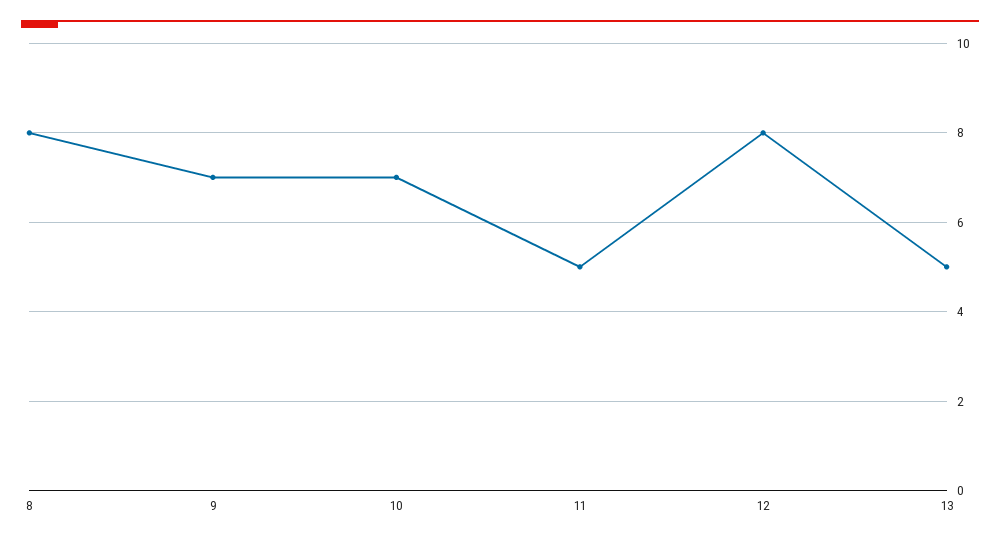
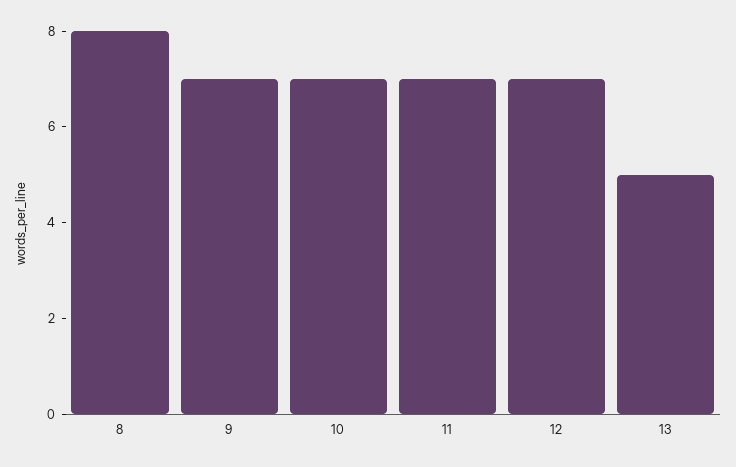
  {
    "8": 8,
    "9": 7,
    "10": 7,
-   "11": 5,
+   "11": 7,
-   "12": 8,
+   "12": 7,
    "13": 5
  }

